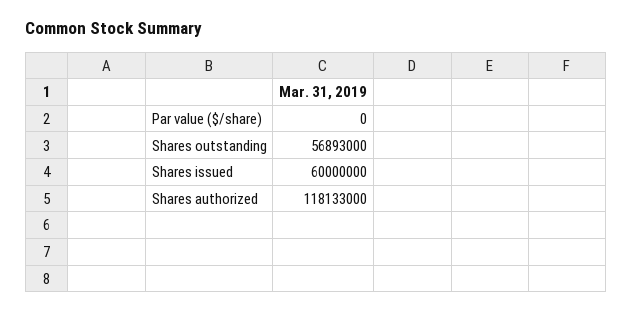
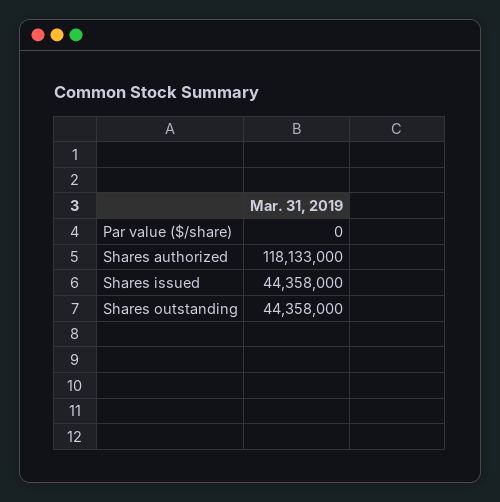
  {
    "Par value ($/share)": 0,
-   "Shares outstanding": 56893000,
+   "Shares outstanding": 44358000,
-   "Shares issued": 60000000,
+   "Shares issued": 44358000,
    "Shares authorized": 118133000
  }

